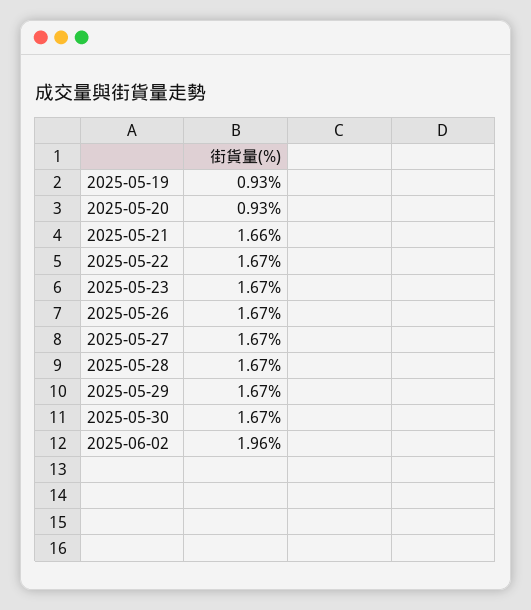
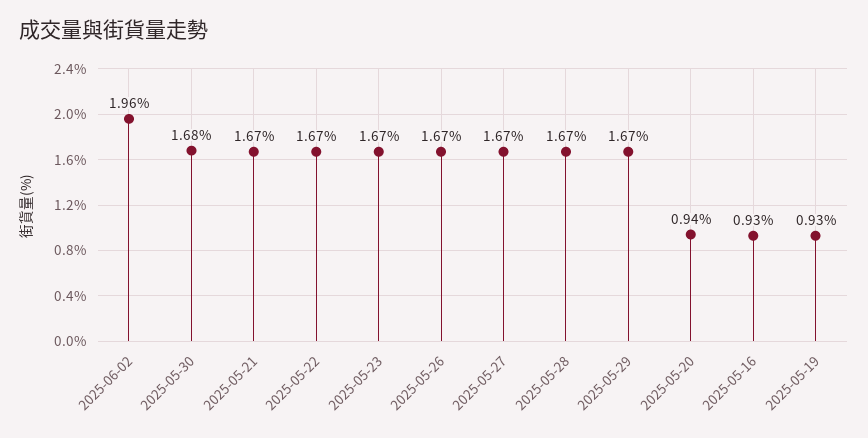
  {
    "2025-05-19": 0.93,
-   "2025-05-20": 0.93,
+   "2025-05-20": 0.94,
-   "2025-05-21": 1.66,
+   "2025-05-21": 1.67,
    "2025-05-22": 1.67,
    "2025-05-23": 1.67,
    "2025-05-26": 1.67,
    "2025-05-27": 1.67,
    "2025-05-28": 1.67,
    "2025-05-29": 1.67,
-   "2025-05-30": 1.67,
+   "2025-05-30": 1.68,
-   "2025-06-02": 1.96
+   "2025-06-02": 1.96,
+   "2025-05-16": 0.93
  }

